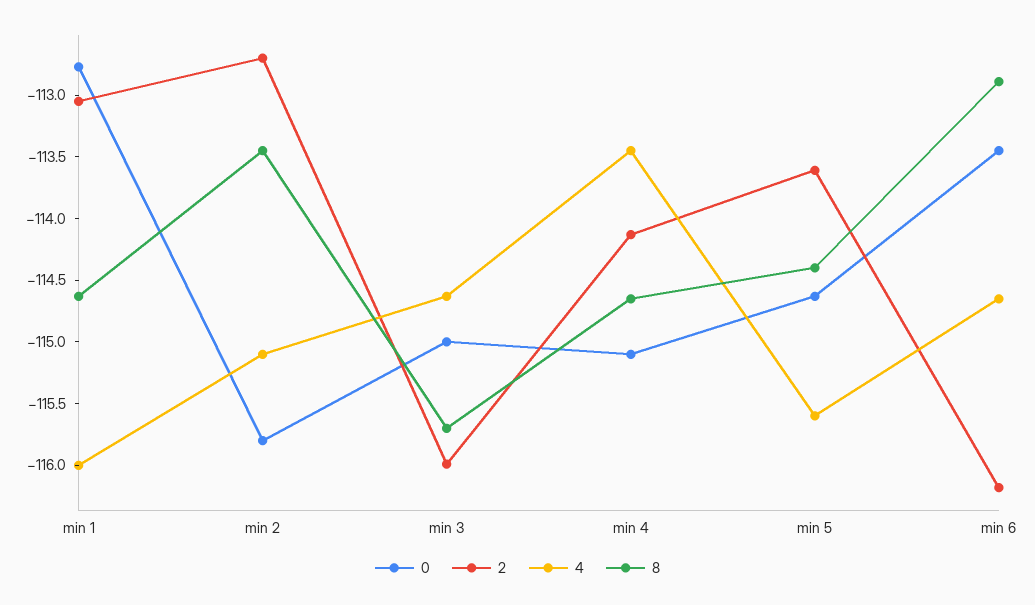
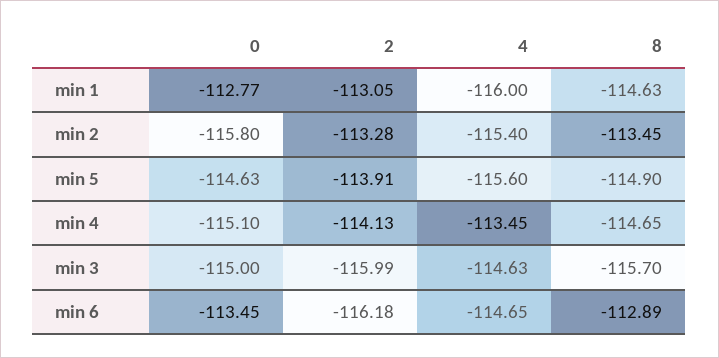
  {
    "0": {
      "min 1": -112.77,
      "min 2": -115.8,
      "min 3": -115,
      "min 4": -115.1,
      "min 5": -114.63,
      "min 6": -113.45
    },
    "2": {
      "min 1": -113.05,
-     "min 2": -112.7,
+     "min 2": -113.28,
      "min 3": -115.99,
      "min 4": -114.13,
-     "min 5": -113.6,
+     "min 5": -113.91,
      "min 6": -116.18
    },
    "4": {
      "min 1": -116,
-     "min 2": -115.1,
+     "min 2": -115.4,
      "min 3": -114.63,
      "min 4": -113.45,
      "min 5": -115.6,
      "min 6": -114.65
    },
    "8": {
      "min 1": -114.63,
      "min 2": -113.45,
      "min 3": -115.7,
      "min 4": -114.65,
-     "min 5": -114.4,
+     "min 5": -114.9,
      "min 6": -112.89
    }
  }

